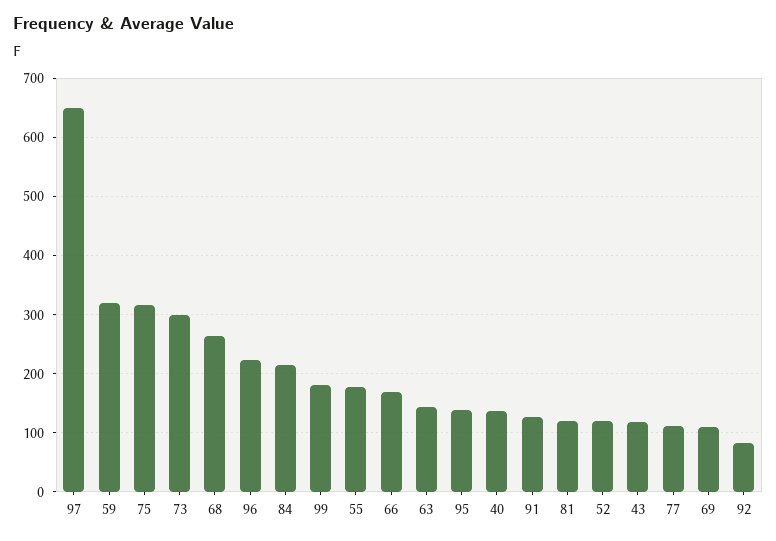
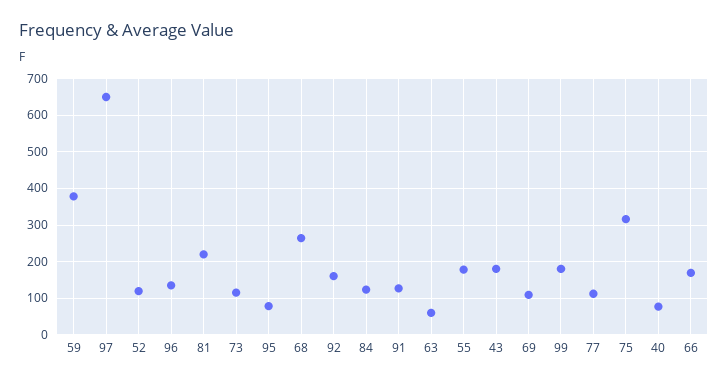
  {
    "97": 660,
-   "59": 320,
+   "59": 380,
    "75": 320,
-   "73": 300,
+   "73": 120,
    "68": 260,
-   "96": 220,
+   "96": 140,
-   "84": 220,
+   "84": 120,
    "99": 180,
    "55": 180,
    "66": 160,
-   "63": 140,
+   "63": 60,
-   "95": 140,
+   "95": 80,
-   "40": 140,
+   "40": 80,
    "91": 120,
-   "81": 120,
+   "81": 220,
    "52": 120,
-   "43": 120,
+   "43": 180,
    "77": 120,
    "69": 100,
-   "92": 80
+   "92": 160
  }

